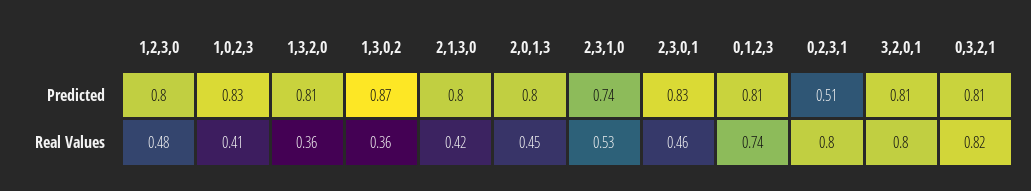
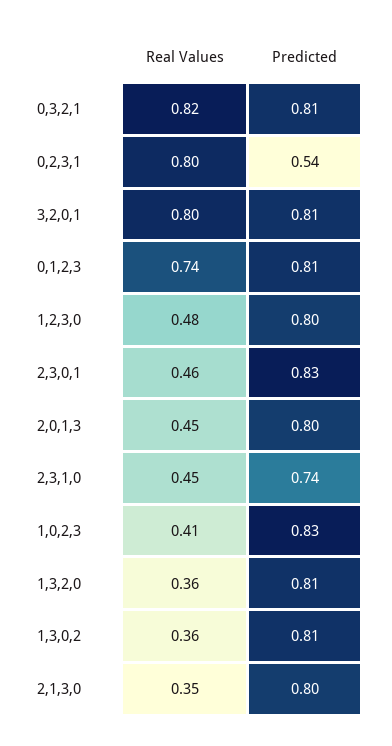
  {
    "1,2,3,0": {
      "Predicted": 0.8,
      "Real Values": 0.48
    },
    "1,0,2,3": {
      "Predicted": 0.83,
      "Real Values": 0.41
    },
    "1,3,2,0": {
      "Predicted": 0.81,
      "Real Values": 0.36
    },
    "1,3,0,2": {
-     "Predicted": 0.87,
+     "Predicted": 0.81,
      "Real Values": 0.36
    },
    "2,1,3,0": {
      "Predicted": 0.8,
-     "Real Values": 0.42
+     "Real Values": 0.35
    },
    "2,0,1,3": {
      "Predicted": 0.8,
      "Real Values": 0.45
    },
    "2,3,1,0": {
      "Predicted": 0.74,
-     "Real Values": 0.53
+     "Real Values": 0.45
    },
    "2,3,0,1": {
      "Predicted": 0.83,
      "Real Values": 0.46
    },
    "0,1,2,3": {
      "Predicted": 0.81,
      "Real Values": 0.74
    },
    "0,2,3,1": {
-     "Predicted": 0.51,
+     "Predicted": 0.54,
      "Real Values": 0.8
    },
    "3,2,0,1": {
      "Predicted": 0.81,
      "Real Values": 0.8
    },
    "0,3,2,1": {
      "Predicted": 0.81,
      "Real Values": 0.82
    }
  }

